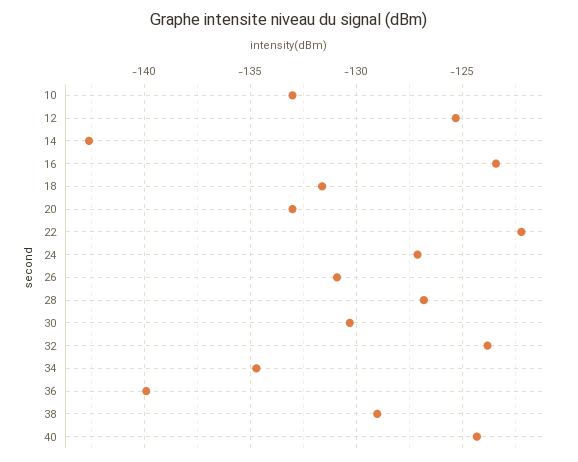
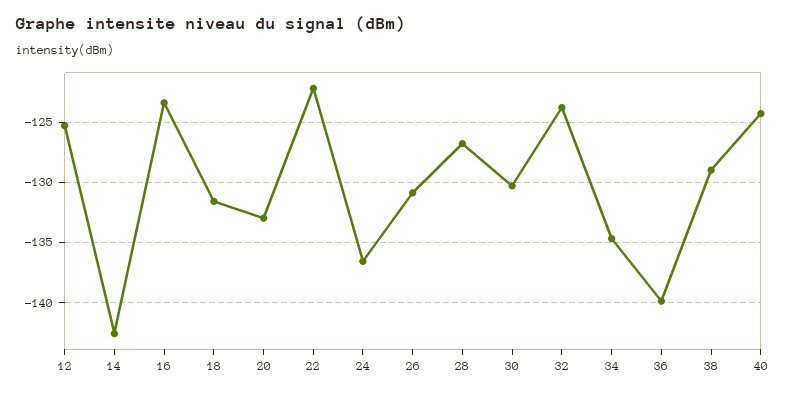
  {
-   "10": -133,
    "12": -125.5,
    "14": -142.5,
    "16": -123.5,
    "18": -131.5,
    "20": -133,
    "22": -122,
-   "24": -127,
+   "24": -136.5,
    "26": -131,
    "28": -127,
    "30": -130.5,
    "32": -124,
    "34": -134.5,
    "36": -140,
    "38": -129,
    "40": -124.5
  }

